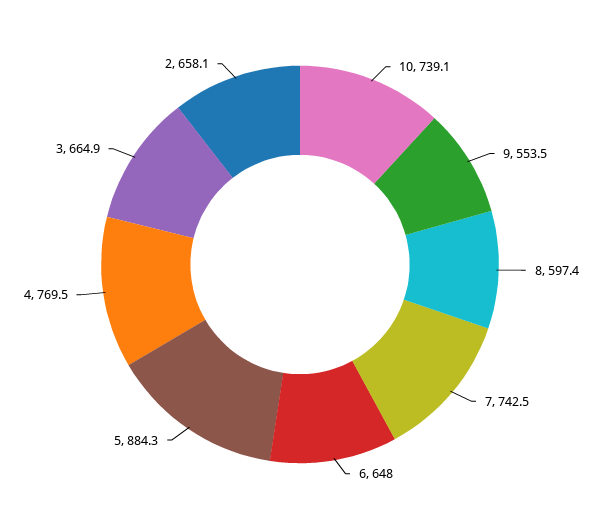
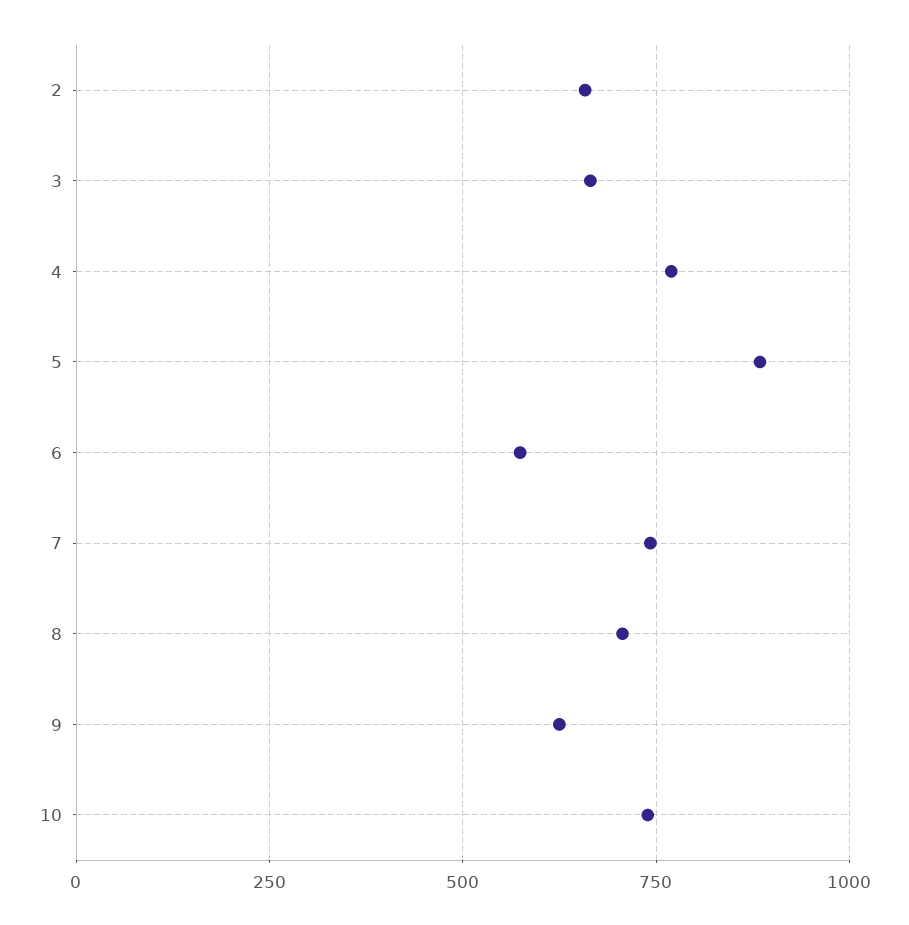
  {
    "10": 739.1,
-   "9": 553.5,
+   "9": 625,
-   "8": 597.4,
+   "8": 700,
    "7": 742.5,
-   "6": 648,
+   "6": 575,
    "5": 884.3,
    "4": 769.5,
    "3": 664.9,
    "2": 658.1
  }

